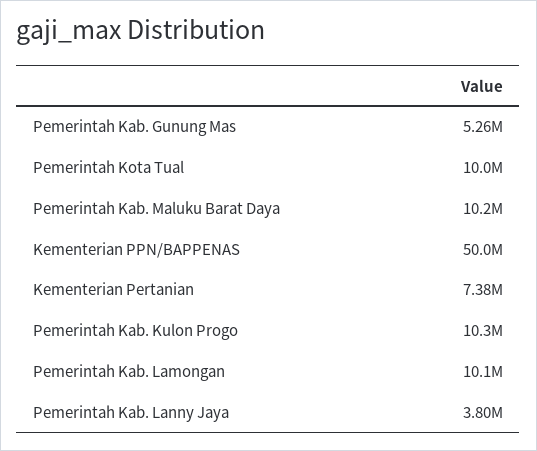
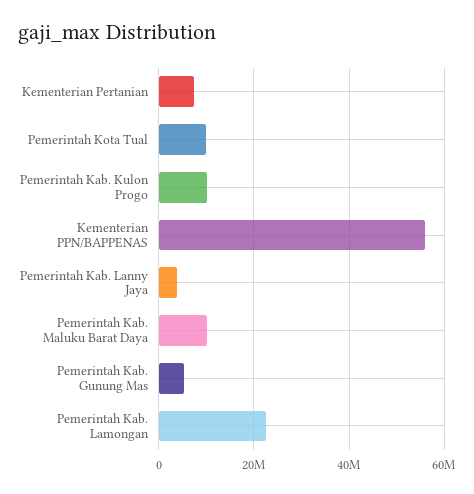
  {
    "Pemerintah Kab. Gunung Mas": 5260000,
    "Pemerintah Kota Tual": 10000000,
    "Pemerintah Kab. Maluku Barat Daya": 10200000,
-   "Kementerian PPN/BAPPENAS": 50000000,
+   "Kementerian PPN/BAPPENAS": 56000000,
    "Kementerian Pertanian": 7380000,
    "Pemerintah Kab. Kulon Progo": 10300000,
-   "Pemerintah Kab. Lamongan": 10100000,
+   "Pemerintah Kab. Lamongan": 22000000,
    "Pemerintah Kab. Lanny Jaya": 3800000
  }

